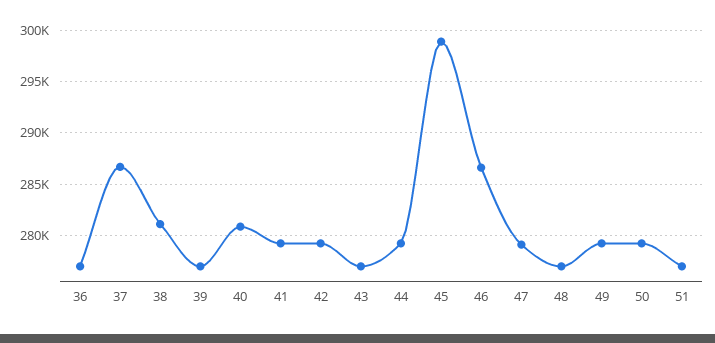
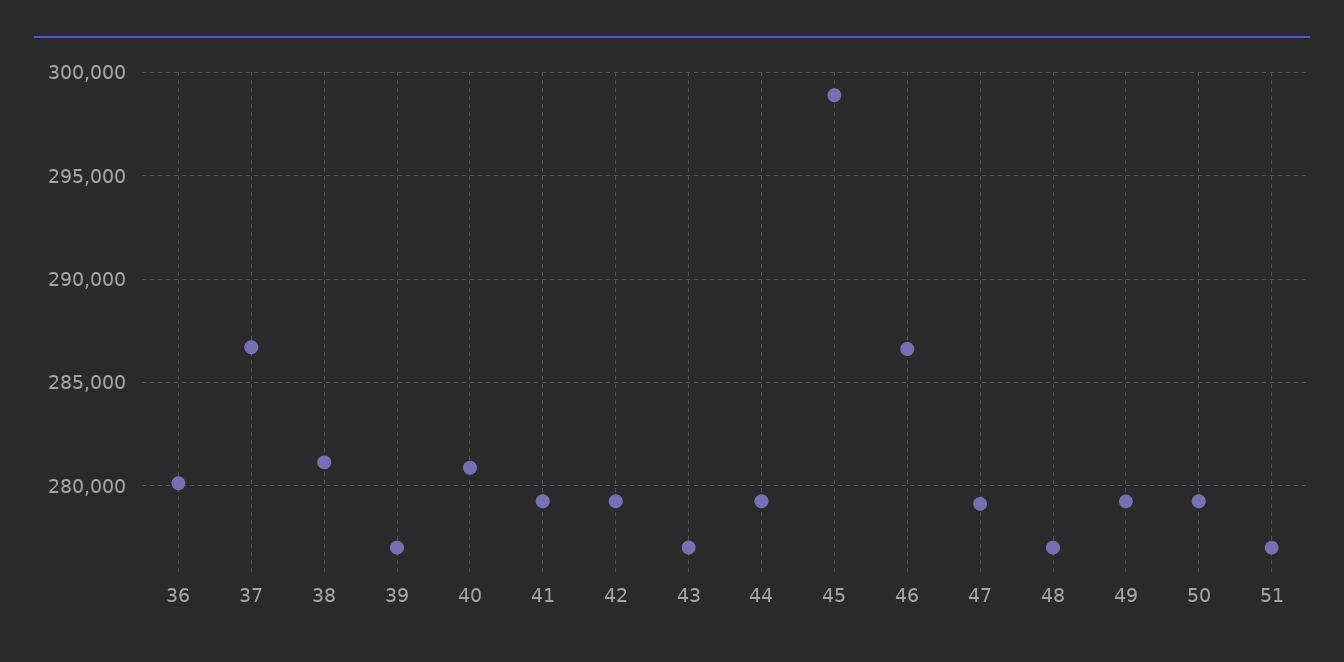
  {
-   "36": 277000,
+   "36": 280000,
    "37": 286500,
    "38": 281000,
    "39": 277000,
    "40": 281000,
    "41": 279000,
    "42": 279000,
    "43": 277000,
    "44": 279500,
    "45": 299000,
    "46": 286500,
    "47": 279000,
    "48": 277000,
    "49": 279000,
    "50": 279000,
    "51": 277000
  }

